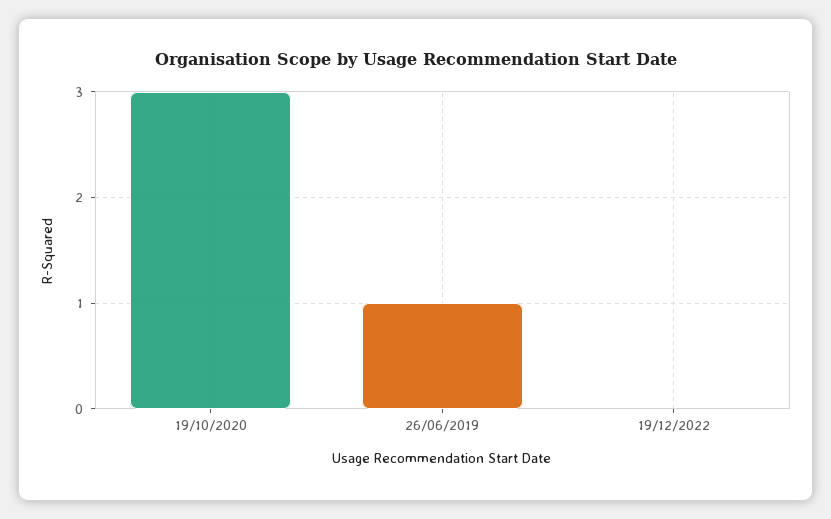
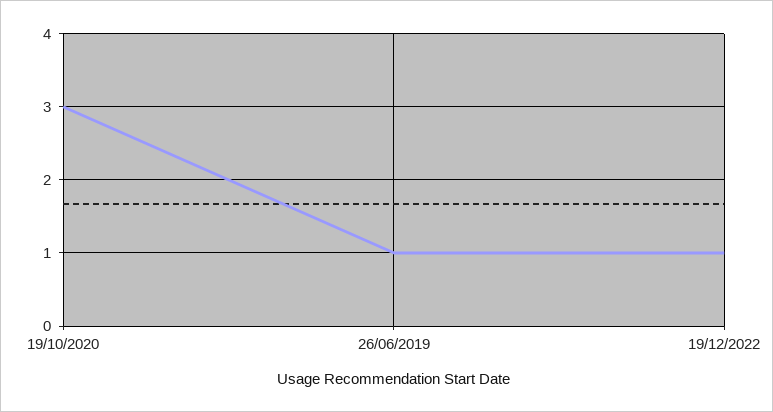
  {
    "19/10/2020": 3,
    "26/06/2019": 1,
-   "19/12/2022": 0
+   "19/12/2022": 1
  }

